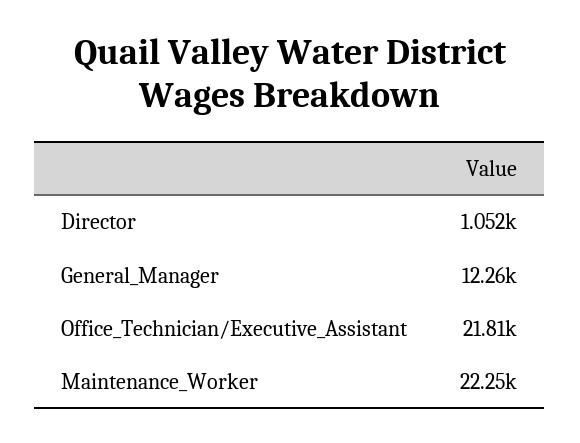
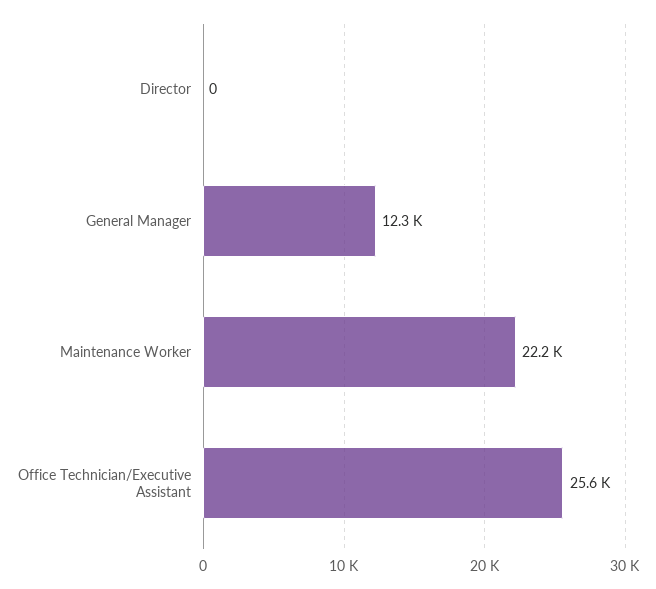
  {
-   "Director": 1052,
+   "Director": 0,
    "General_Manager": 12260,
-   "Office_Technician/Executive_Assistant": 21810,
+   "Office_Technician/Executive_Assistant": 25600,
    "Maintenance_Worker": 22250
  }

